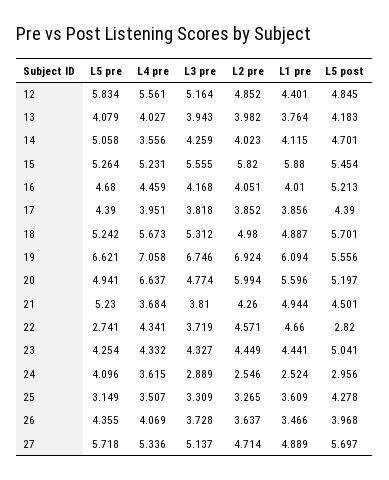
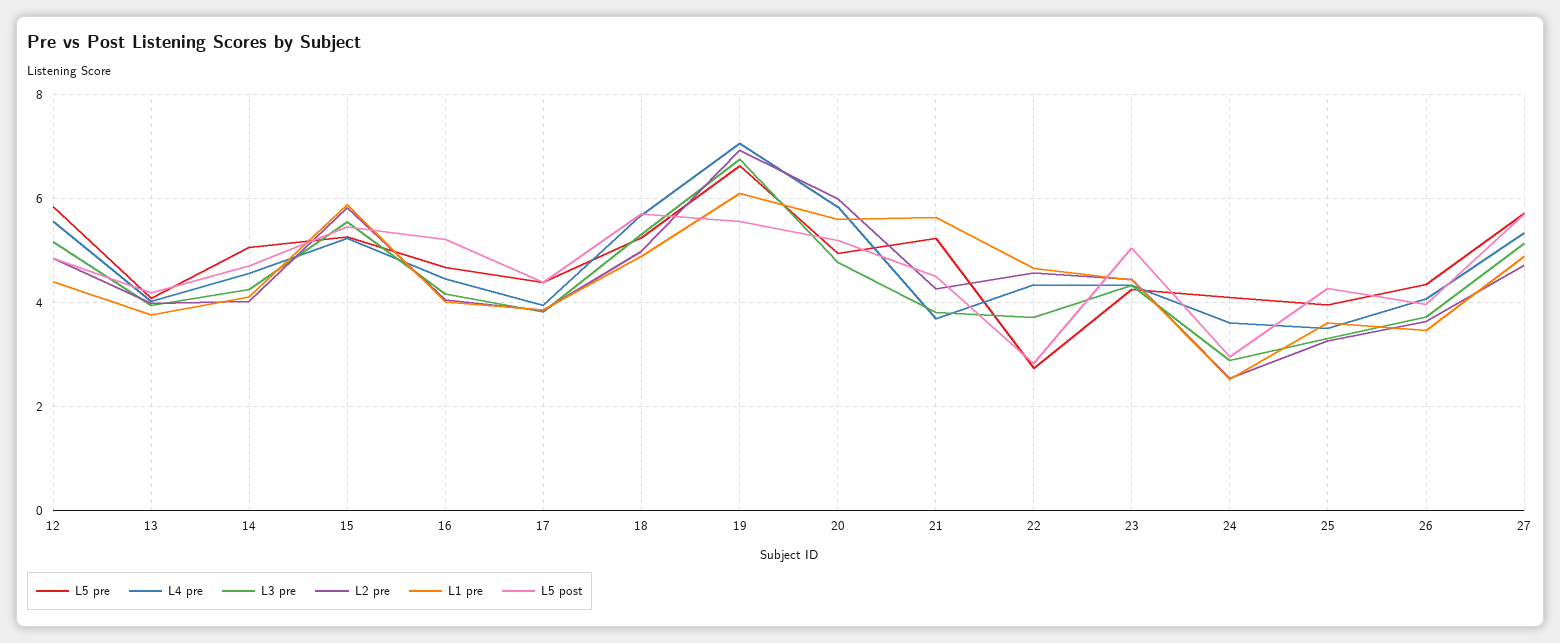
  {
    "L5 pre": {
      "12": 5.834,
      "13": 4.079,
      "14": 5.058,
      "15": 5.264,
      "16": 4.68,
      "17": 4.39,
      "18": 5.242,
      "19": 6.621,
      "20": 4.941,
      "21": 5.23,
      "22": 2.741,
      "23": 4.254,
      "24": 4.096,
-     "25": 3.149,
+     "25": 4,
      "26": 4.355,
      "27": 5.718
    },
    "L4 pre": {
      "12": 5.561,
      "13": 4.027,
-     "14": 3.556,
+     "14": 4.6,
      "15": 5.231,
      "16": 4.459,
      "17": 3.951,
      "18": 5.673,
      "19": 7.058,
-     "20": 6.637,
+     "20": 5.8,
      "21": 3.684,
      "22": 4.341,
      "23": 4.332,
      "24": 3.615,
      "25": 3.507,
      "26": 4.069,
      "27": 5.336
    },
    "L3 pre": {
      "12": 5.164,
      "13": 3.943,
      "14": 4.259,
      "15": 5.555,
      "16": 4.168,
      "17": 3.818,
      "18": 5.312,
      "19": 6.746,
      "20": 4.774,
      "21": 3.81,
      "22": 3.719,
      "23": 4.327,
      "24": 2.889,
      "25": 3.309,
      "26": 3.728,
      "27": 5.137
    },
    "L2 pre": {
      "12": 4.852,
      "13": 3.982,
      "14": 4.023,
      "15": 5.82,
      "16": 4.051,
      "17": 3.852,
      "18": 4.98,
      "19": 6.924,
      "20": 5.994,
      "21": 4.26,
      "22": 4.571,
      "23": 4.449,
      "24": 2.546,
      "25": 3.265,
      "26": 3.637,
      "27": 4.714
    },
    "L1 pre": {
      "12": 4.401,
      "13": 3.764,
      "14": 4.115,
      "15": 5.88,
      "16": 4.01,
      "17": 3.856,
      "18": 4.887,
      "19": 6.094,
      "20": 5.596,
-     "21": 4.944,
+     "21": 5.6,
      "22": 4.66,
      "23": 4.441,
      "24": 2.524,
      "25": 3.609,
      "26": 3.466,
      "27": 4.889
    },
    "L5 post": {
      "12": 4.845,
      "13": 4.183,
      "14": 4.701,
      "15": 5.454,
      "16": 5.213,
      "17": 4.39,
      "18": 5.701,
      "19": 5.556,
      "20": 5.197,
      "21": 4.501,
      "22": 2.82,
      "23": 5.041,
      "24": 2.956,
      "25": 4.278,
      "26": 3.968,
      "27": 5.697
    }
  }

